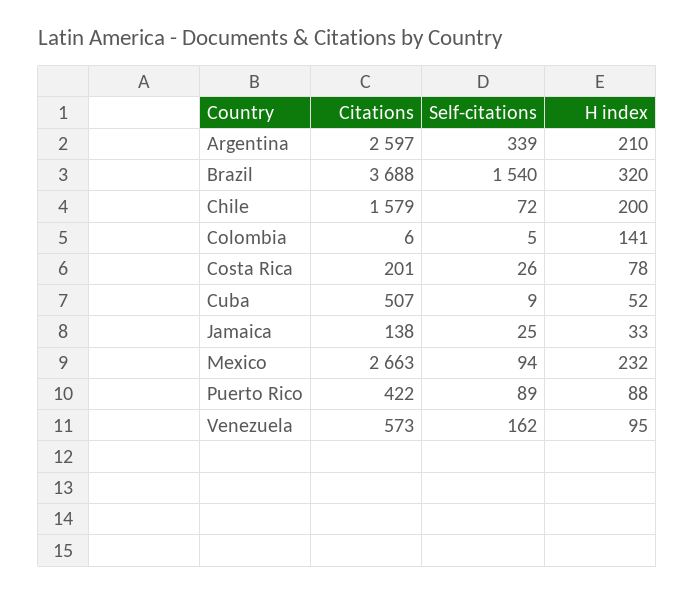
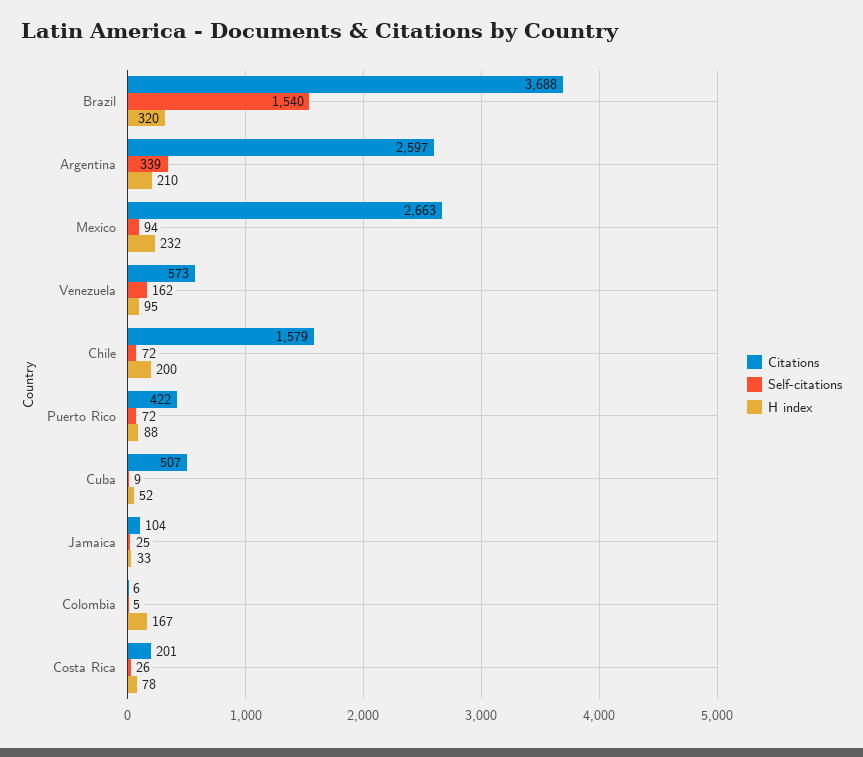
  {
    "Citations": {
      "Argentina": 2597,
      "Brazil": 3688,
      "Chile": 1579,
      "Colombia": 6,
      "Costa Rica": 201,
      "Cuba": 507,
-     "Jamaica": 138,
+     "Jamaica": 104,
      "Mexico": 2663,
      "Puerto Rico": 422,
      "Venezuela": 573
    },
    "Self-citations": {
      "Argentina": 339,
      "Brazil": 1540,
      "Chile": 72,
      "Colombia": 5,
      "Costa Rica": 26,
      "Cuba": 9,
      "Jamaica": 25,
      "Mexico": 94,
-     "Puerto Rico": 89,
+     "Puerto Rico": 72,
      "Venezuela": 162
    },
    "H index": {
      "Argentina": 210,
      "Brazil": 320,
      "Chile": 200,
-     "Colombia": 141,
+     "Colombia": 167,
      "Costa Rica": 78,
      "Cuba": 52,
      "Jamaica": 33,
      "Mexico": 232,
      "Puerto Rico": 88,
      "Venezuela": 95
    }
  }

